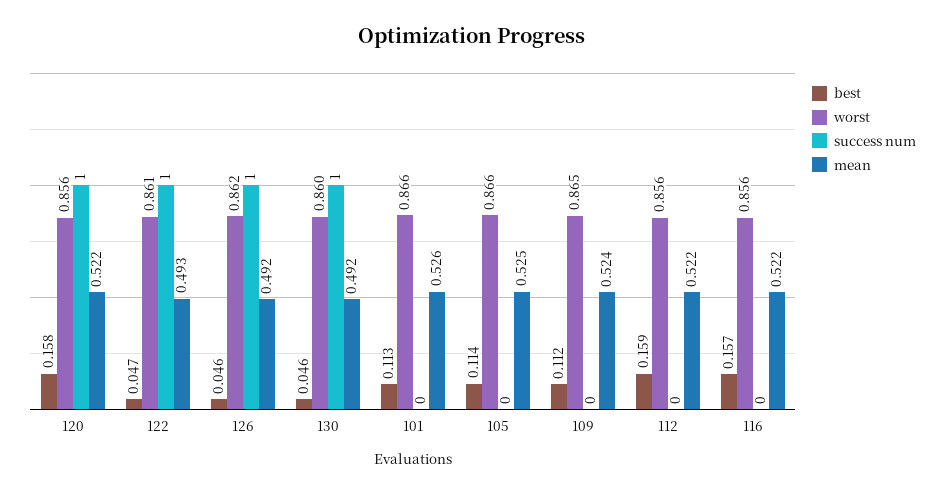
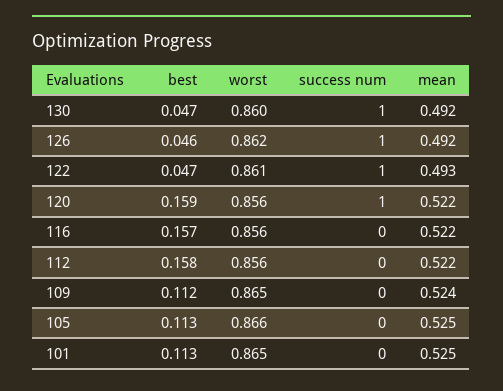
  {
    "best": {
-     "120": 0.158,
+     "120": 0.159,
      "122": 0.047,
      "126": 0.046,
-     "130": 0.046,
+     "130": 0.047,
      "101": 0.113,
-     "105": 0.114,
+     "105": 0.113,
      "109": 0.112,
-     "112": 0.159,
+     "112": 0.158,
      "116": 0.157
    },
    "worst": {
      "120": 0.856,
      "122": 0.861,
      "126": 0.862,
      "130": 0.86,
-     "101": 0.866,
+     "101": 0.865,
      "105": 0.866,
      "109": 0.865,
      "112": 0.856,
      "116": 0.856
    },
    "success num": {
      "120": 1,
      "122": 1,
      "126": 1,
      "130": 1,
      "101": 0,
      "105": 0,
      "109": 0,
      "112": 0,
      "116": 0
    },
    "mean": {
      "120": 0.522,
      "122": 0.493,
      "126": 0.492,
      "130": 0.492,
-     "101": 0.526,
+     "101": 0.525,
      "105": 0.525,
      "109": 0.524,
      "112": 0.522,
      "116": 0.522
    }
  }

